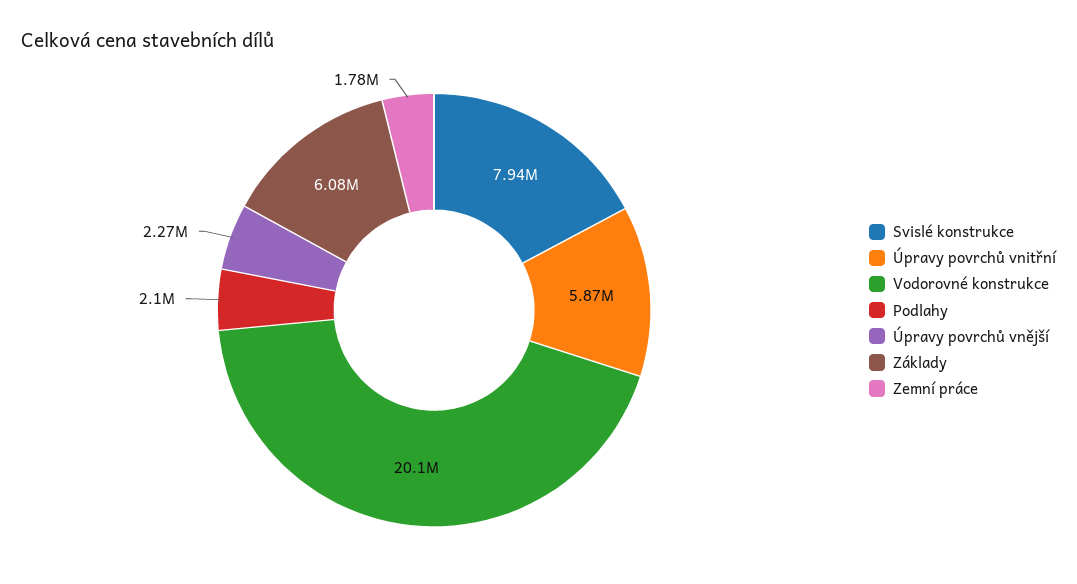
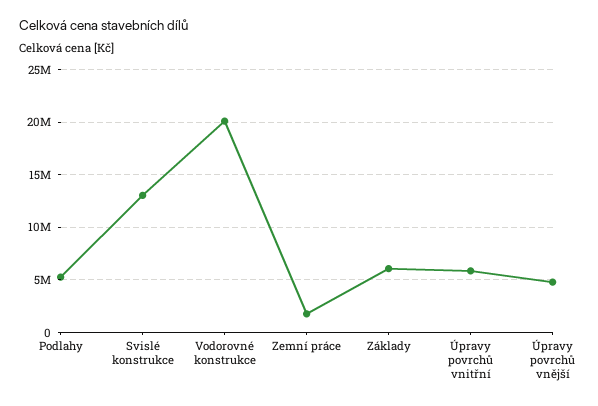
  {
-   "Svislé konstrukce": 7940000,
+   "Svislé konstrukce": 13000000,
    "Úpravy povrchů vnitřní": 5870000,
    "Vodorovné konstrukce": 20100000,
-   "Podlahy": 2100000,
+   "Podlahy": 5000000,
-   "Úpravy povrchů vnější": 2270000,
+   "Úpravy povrchů vnější": 5000000,
    "Základy": 6080000,
    "Zemní práce": 1780000
  }

